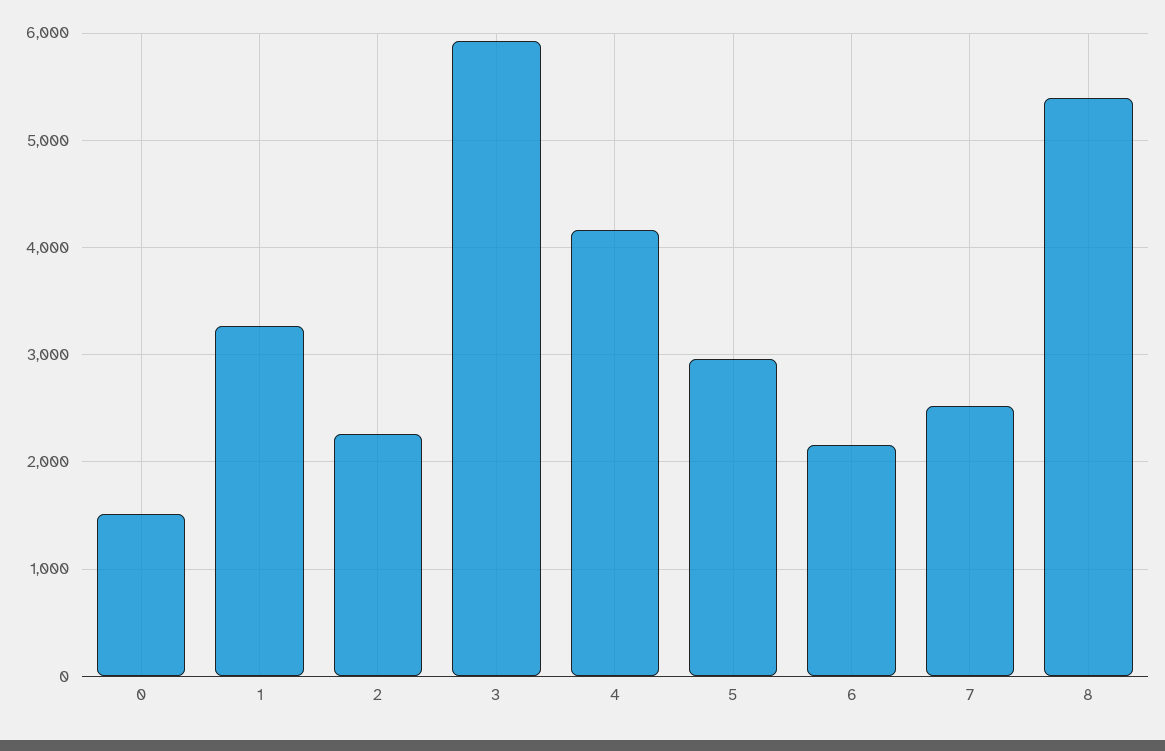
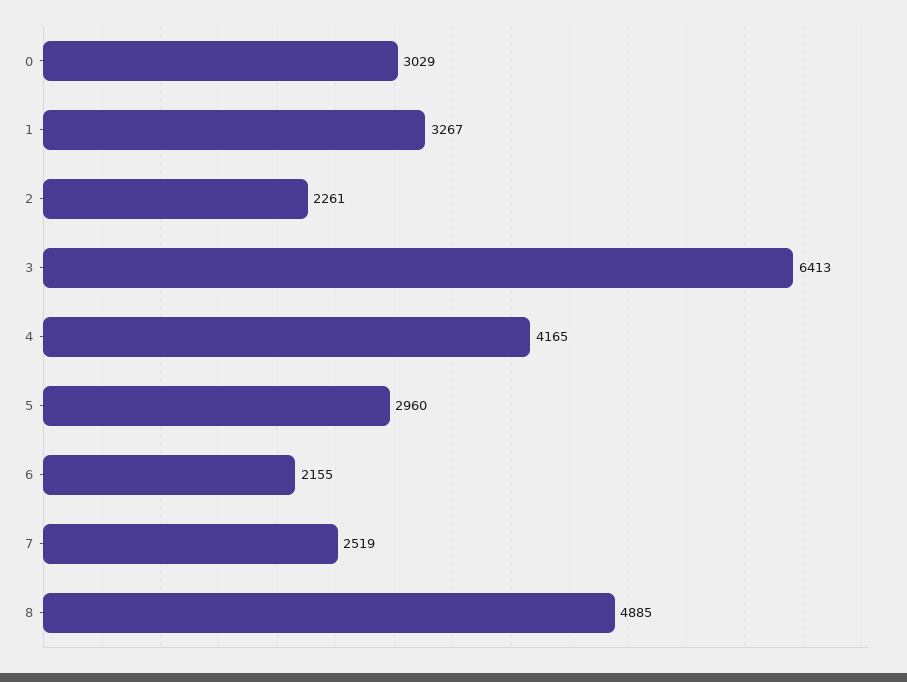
  {
-   "0": 1500,
+   "0": 3029,
    "1": 3267,
    "2": 2261,
-   "3": 5900,
+   "3": 6413,
    "4": 4165,
    "5": 2960,
    "6": 2155,
    "7": 2519,
-   "8": 5400
+   "8": 4885
  }

